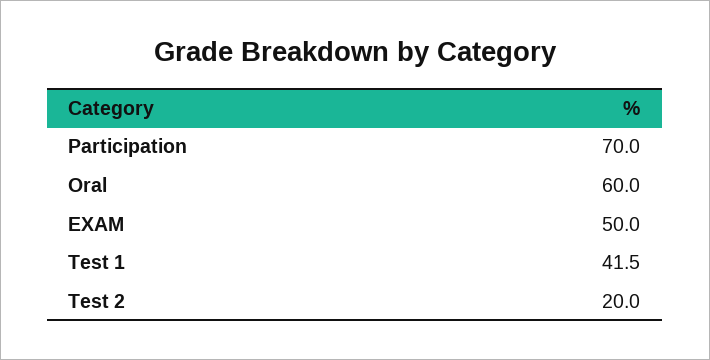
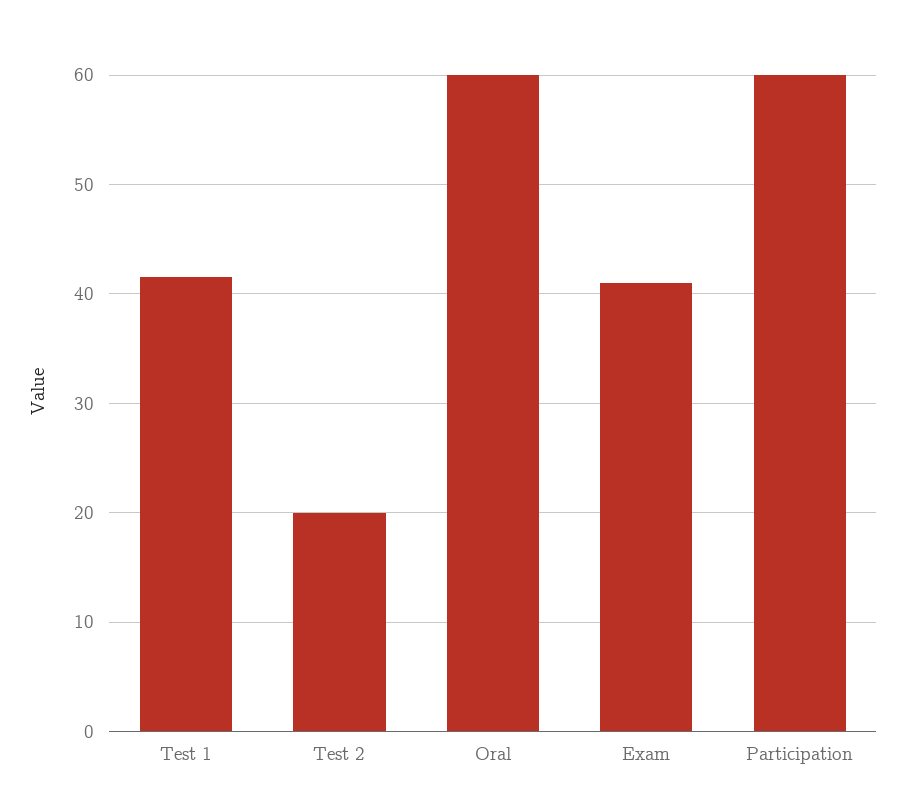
  {
-   "Participation": 70,
+   "Participation": 60,
    "Oral": 60,
-   "EXAM": 50,
+   "EXAM": 41,
    "Test 1": 41.5,
    "Test 2": 20
  }

